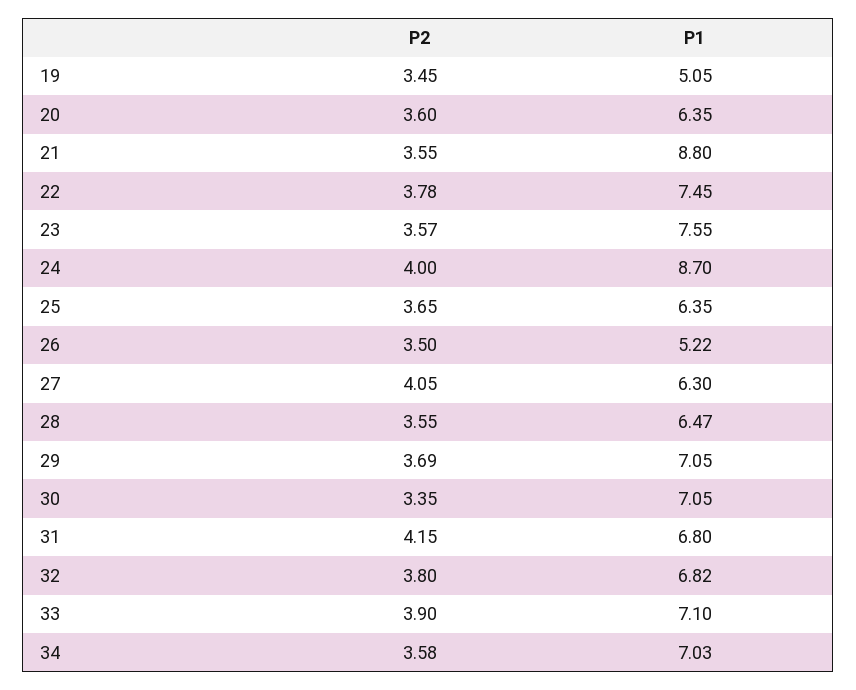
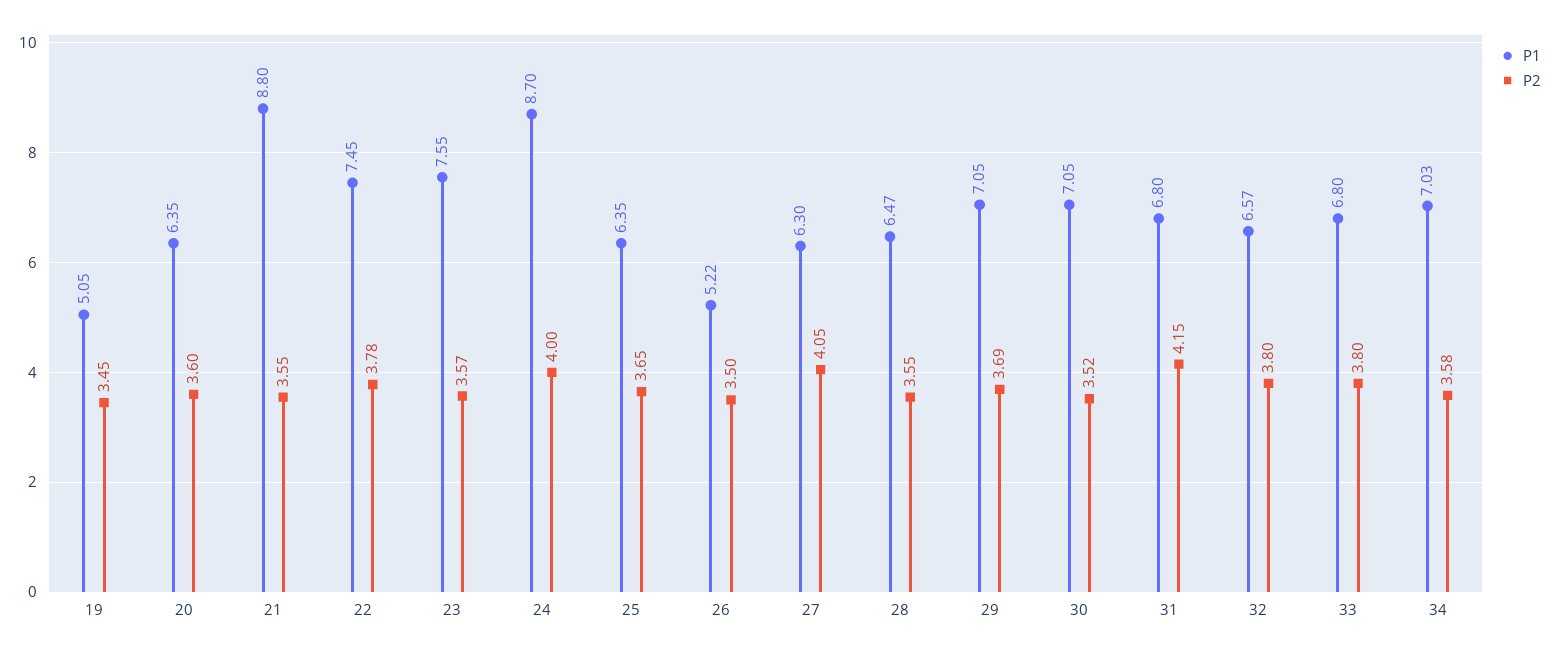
  {
    "P2": {
      "19": 3.45,
      "20": 3.6,
      "21": 3.55,
      "22": 3.78,
      "23": 3.57,
      "24": 4,
      "25": 3.65,
      "26": 3.5,
      "27": 4.05,
      "28": 3.55,
      "29": 3.69,
-     "30": 3.35,
+     "30": 3.52,
      "31": 4.15,
      "32": 3.8,
-     "33": 3.9,
+     "33": 3.8,
      "34": 3.58
    },
    "P1": {
      "19": 5.05,
      "20": 6.35,
      "21": 8.8,
      "22": 7.45,
      "23": 7.55,
      "24": 8.7,
      "25": 6.35,
      "26": 5.22,
      "27": 6.3,
      "28": 6.47,
      "29": 7.05,
      "30": 7.05,
      "31": 6.8,
-     "32": 6.82,
+     "32": 6.57,
-     "33": 7.1,
+     "33": 6.8,
      "34": 7.03
    }
  }

